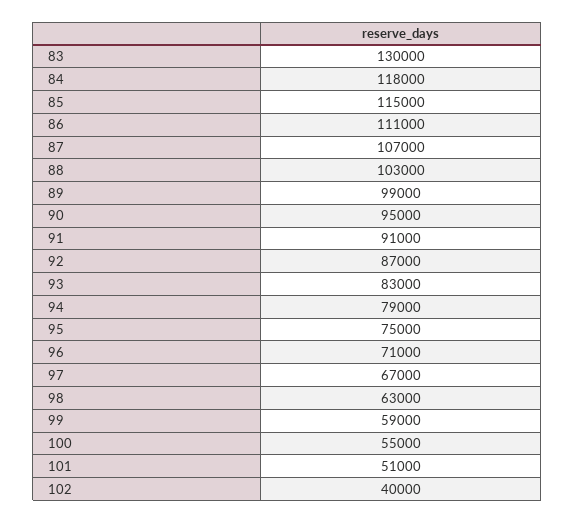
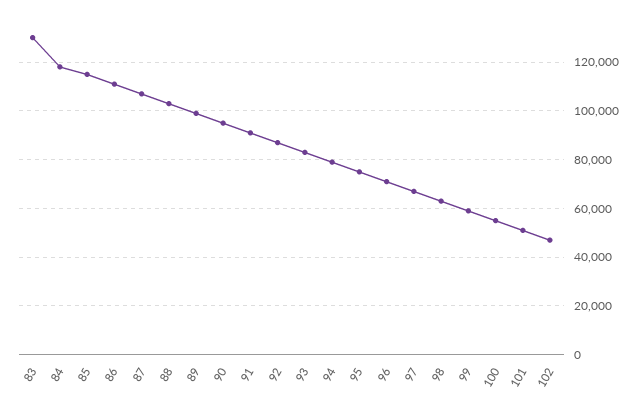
  {
    "83": 130000,
    "84": 118000,
    "85": 115000,
    "86": 111000,
    "87": 107000,
    "88": 103000,
    "89": 99000,
    "90": 95000,
    "91": 91000,
    "92": 87000,
    "93": 83000,
    "94": 79000,
    "95": 75000,
    "96": 71000,
    "97": 67000,
    "98": 63000,
    "99": 59000,
    "100": 55000,
    "101": 51000,
-   "102": 40000
+   "102": 47500
  }

